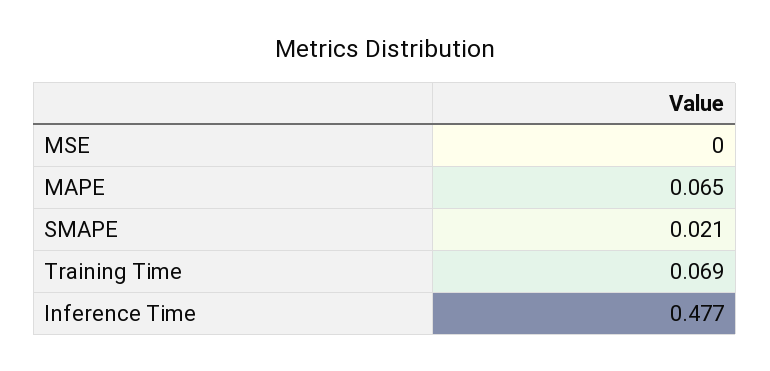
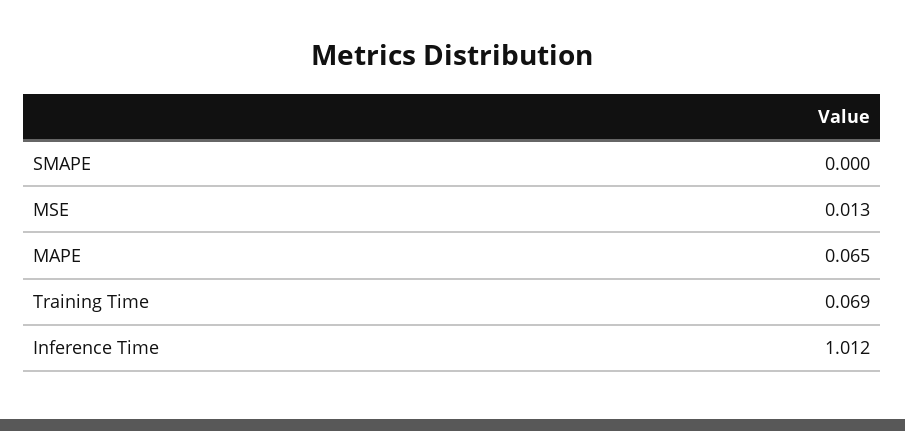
  {
-   "MSE": 0,
+   "MSE": 0.013,
    "MAPE": 0.065,
-   "SMAPE": 0.021,
+   "SMAPE": 0,
    "Training Time": 0.069,
-   "Inference Time": 0.477
+   "Inference Time": 1.012
  }

